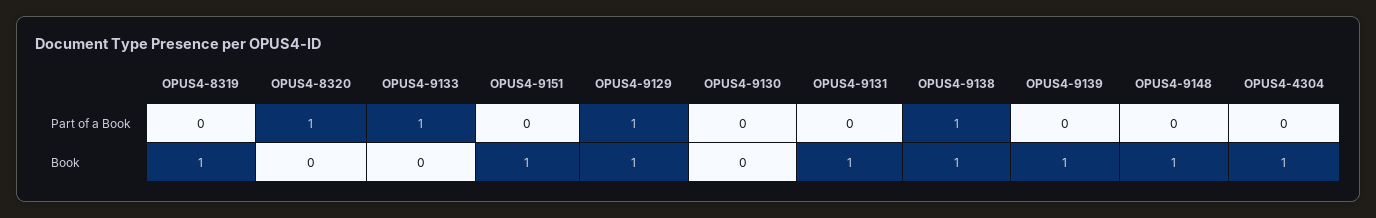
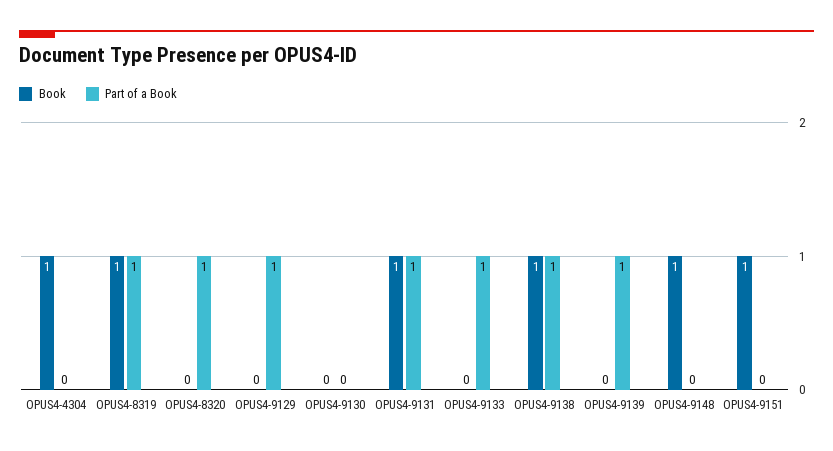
  {
    "Part of a Book": {
-     "OPUS4-8319": 0,
+     "OPUS4-8319": 1,
      "OPUS4-8320": 1,
      "OPUS4-9133": 1,
      "OPUS4-9151": 0,
      "OPUS4-9129": 1,
      "OPUS4-9130": 0,
-     "OPUS4-9131": 0,
+     "OPUS4-9131": 1,
      "OPUS4-9138": 1,
-     "OPUS4-9139": 0,
+     "OPUS4-9139": 1,
      "OPUS4-9148": 0,
      "OPUS4-4304": 0
    },
    "Book": {
      "OPUS4-8319": 1,
      "OPUS4-8320": 0,
      "OPUS4-9133": 0,
      "OPUS4-9151": 1,
-     "OPUS4-9129": 1,
+     "OPUS4-9129": 0,
      "OPUS4-9130": 0,
      "OPUS4-9131": 1,
      "OPUS4-9138": 1,
-     "OPUS4-9139": 1,
+     "OPUS4-9139": 0,
      "OPUS4-9148": 1,
      "OPUS4-4304": 1
    }
  }

